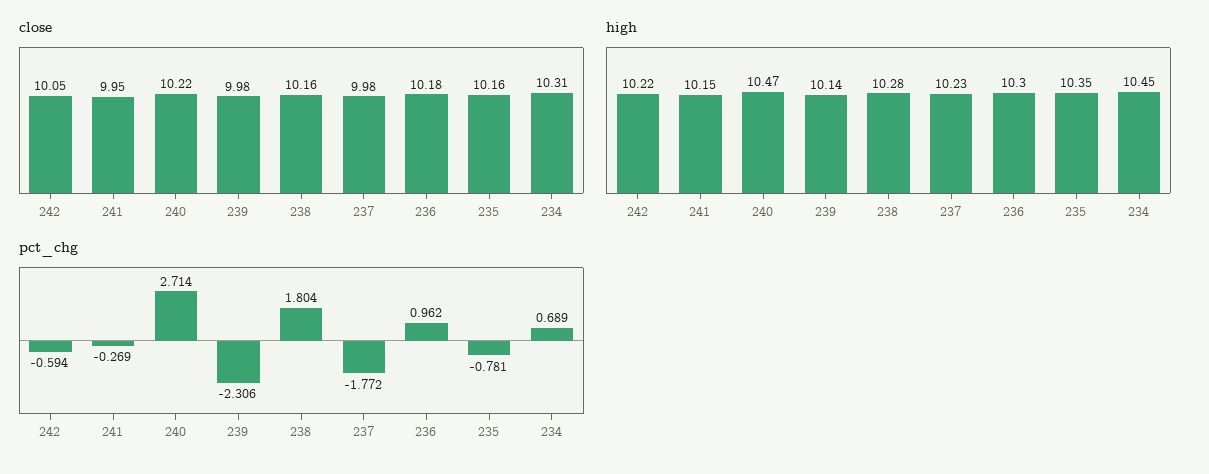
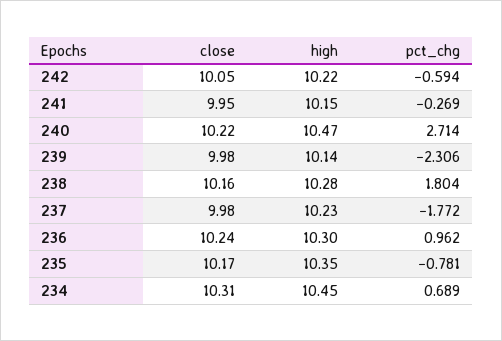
  {
    "close": {
      "242": 10.05,
      "241": 9.95,
      "240": 10.22,
      "239": 9.98,
      "238": 10.16,
      "237": 9.98,
-     "236": 10.18,
+     "236": 10.24,
-     "235": 10.16,
+     "235": 10.17,
      "234": 10.31
    },
    "high": {
      "242": 10.22,
      "241": 10.15,
      "240": 10.47,
      "239": 10.14,
      "238": 10.28,
      "237": 10.23,
      "236": 10.3,
      "235": 10.35,
      "234": 10.45
    },
    "pct_chg": {
      "242": -0.594,
      "241": -0.269,
      "240": 2.714,
      "239": -2.306,
      "238": 1.804,
      "237": -1.772,
      "236": 0.962,
      "235": -0.781,
      "234": 0.689
    }
  }

